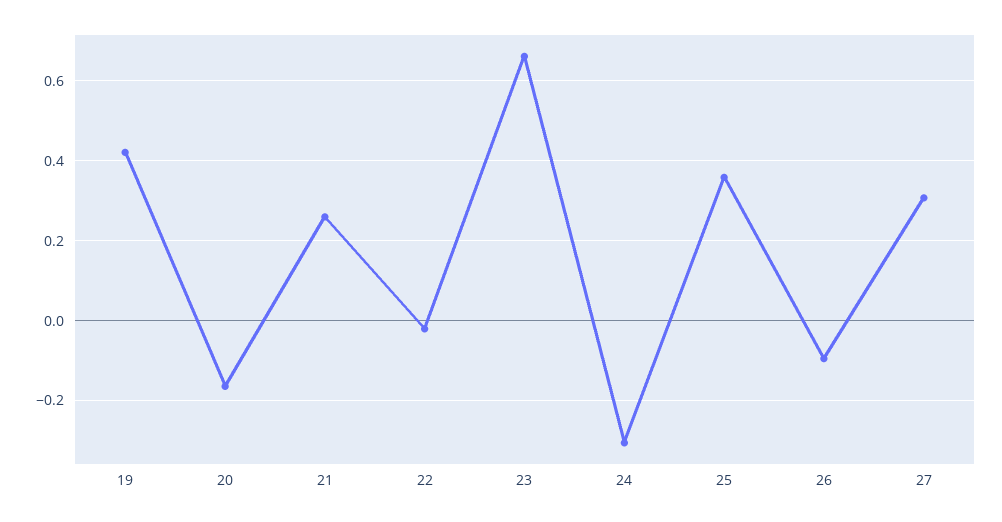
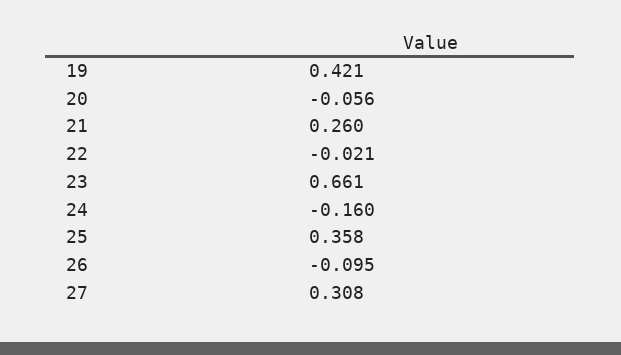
  {
    "19": 0.421,
-   "20": -0.16,
+   "20": -0.056,
    "21": 0.26,
    "22": -0.021,
    "23": 0.661,
-   "24": -0.3,
+   "24": -0.16,
    "25": 0.358,
    "26": -0.095,
    "27": 0.308
  }

